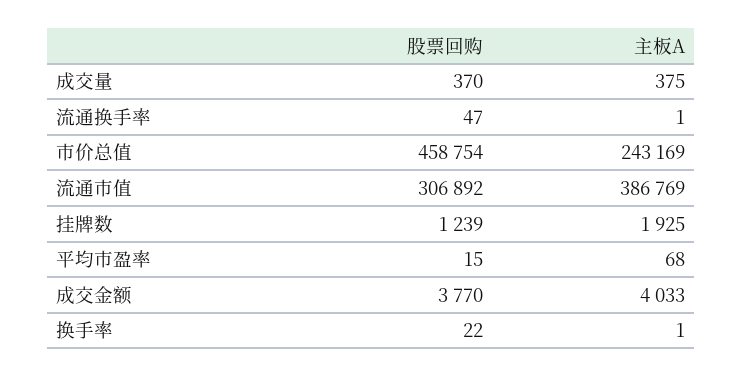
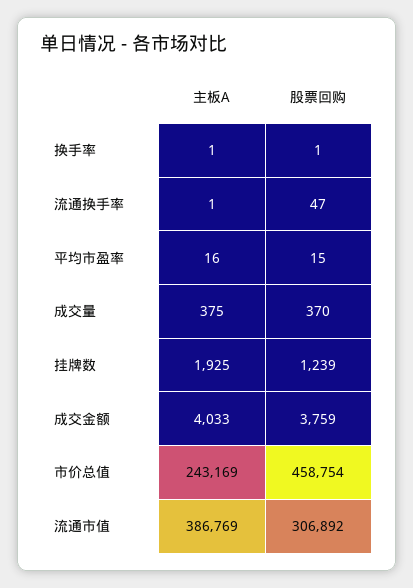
  {
    "股票回购": {
      "成交量": 370,
      "流通换手率": 47,
      "市价总值": 458754,
      "流通市值": 306892,
      "挂牌数": 1239,
      "平均市盈率": 15,
-     "成交金额": 3770,
+     "成交金额": 3759,
-     "换手率": 22
+     "换手率": 1
    },
    "主板A": {
      "成交量": 375,
      "流通换手率": 1,
      "市价总值": 243169,
      "流通市值": 386769,
      "挂牌数": 1925,
-     "平均市盈率": 68,
+     "平均市盈率": 16,
      "成交金额": 4033,
      "换手率": 1
    }
  }

